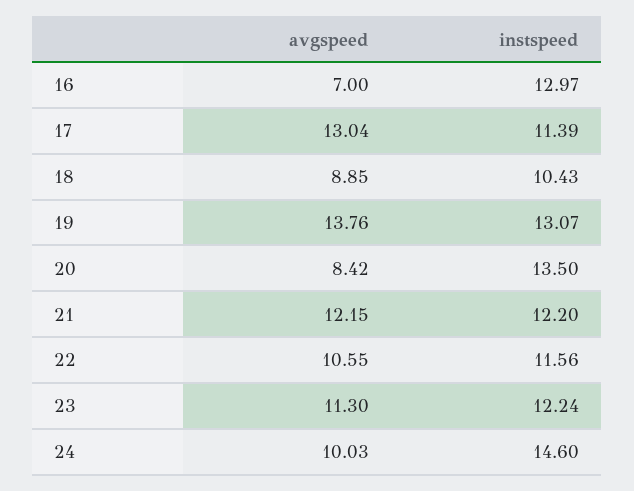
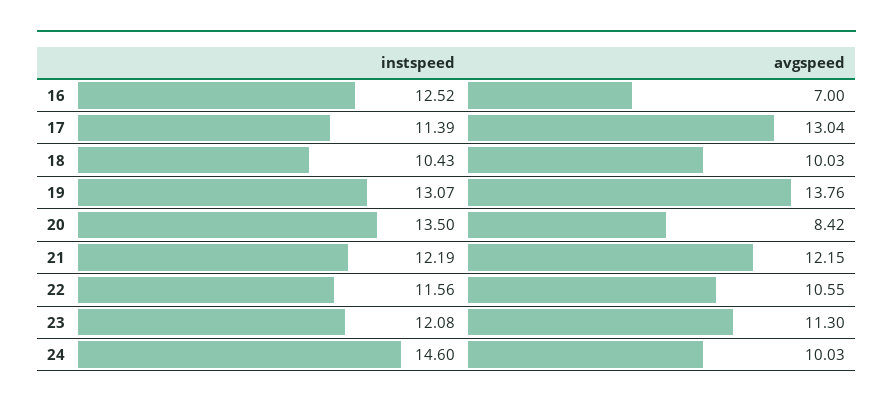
  {
    "avgspeed": {
      "16": 7,
      "17": 13.04,
-     "18": 8.85,
+     "18": 10.03,
      "19": 13.76,
      "20": 8.42,
      "21": 12.15,
      "22": 10.55,
      "23": 11.3,
      "24": 10.03
    },
    "instspeed": {
-     "16": 12.97,
+     "16": 12.52,
      "17": 11.39,
      "18": 10.43,
      "19": 13.07,
      "20": 13.5,
-     "21": 12.2,
+     "21": 12.19,
      "22": 11.56,
-     "23": 12.24,
+     "23": 12.08,
      "24": 14.6
    }
  }

